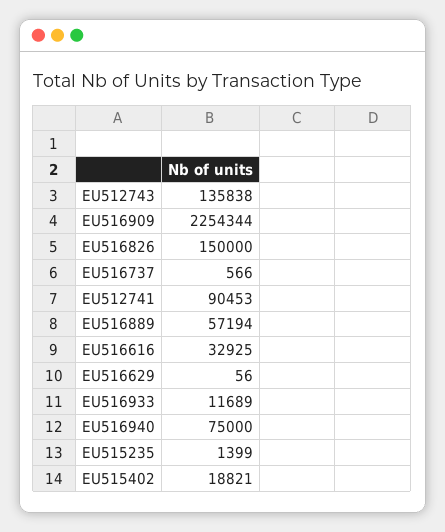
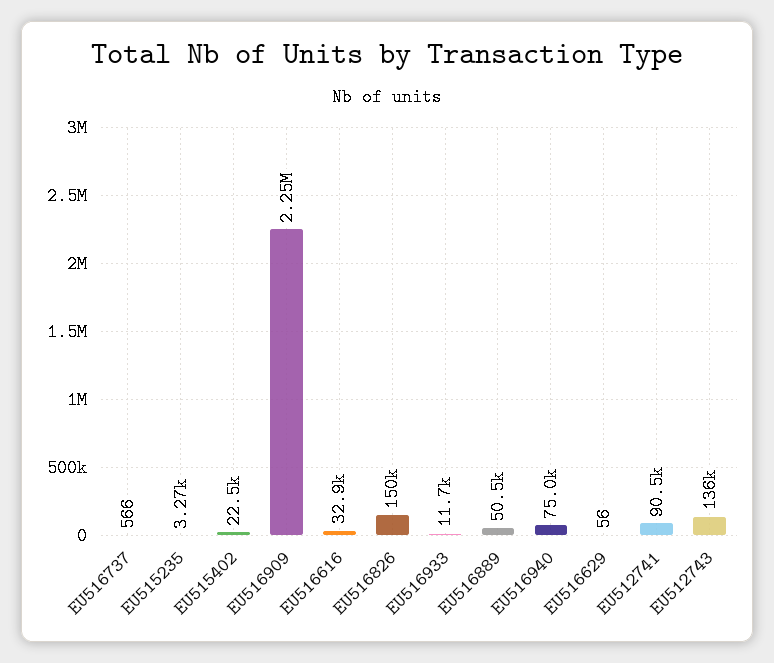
  {
    "EU512743": 135838,
    "EU516909": 2254344,
    "EU516826": 150000,
    "EU516737": 566,
    "EU512741": 90453,
-   "EU516889": 57194,
+   "EU516889": 50500,
    "EU516616": 32925,
    "EU516629": 56,
    "EU516933": 11689,
    "EU516940": 75000,
-   "EU515235": 1399,
+   "EU515235": 3270,
-   "EU515402": 18821
+   "EU515402": 22500
  }

